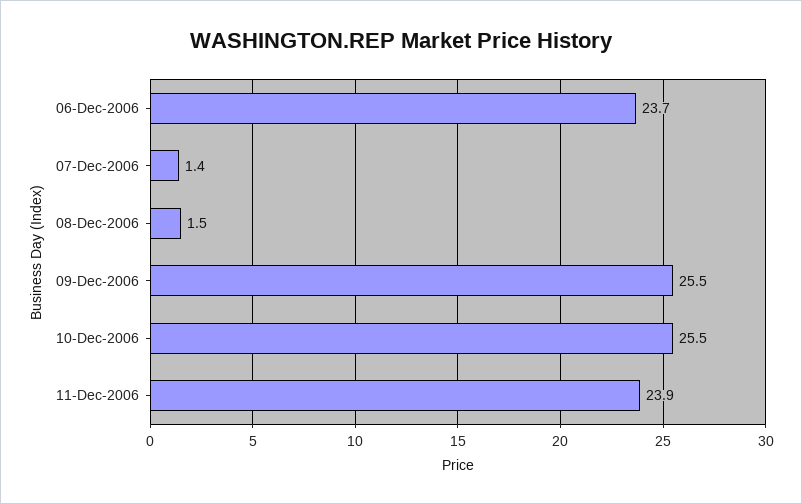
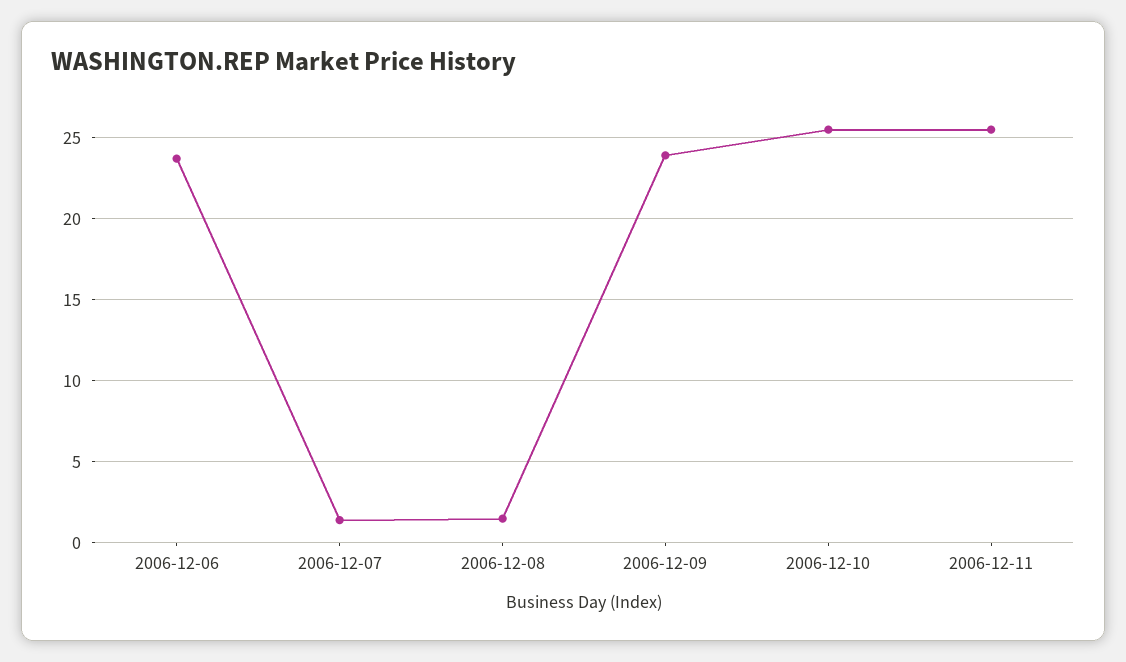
  {
    "06-Dec-2006": 23.7,
    "07-Dec-2006": 1.4,
    "08-Dec-2006": 1.5,
-   "09-Dec-2006": 25.5,
+   "09-Dec-2006": 24,
    "10-Dec-2006": 25.5,
-   "11-Dec-2006": 23.9
+   "11-Dec-2006": 25.5
  }

